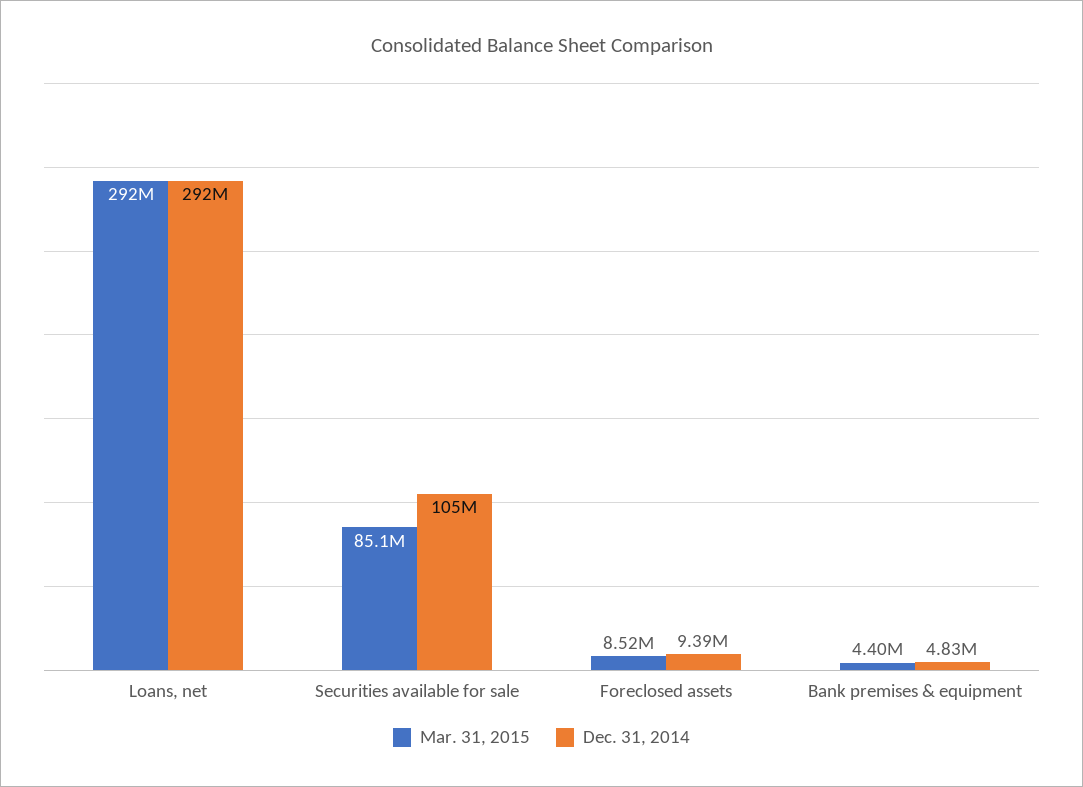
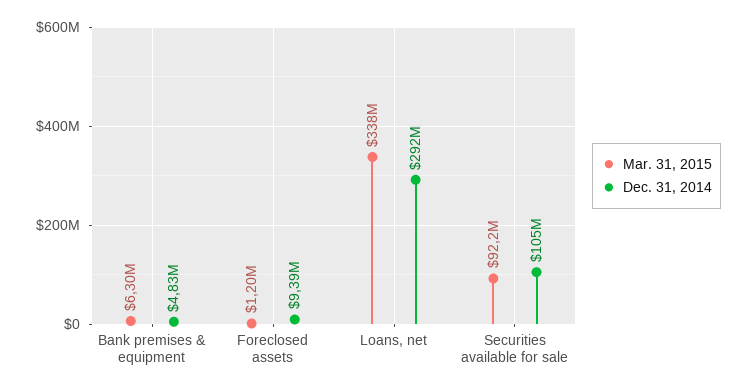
  {
    "Mar. 31, 2015": {
-     "Loans, net": 292000000,
+     "Loans, net": 338000000,
-     "Securities available for sale": 85100000,
+     "Securities available for sale": 92200000,
-     "Foreclosed assets": 8520000,
+     "Foreclosed assets": 1200000,
-     "Bank premises & equipment": 4400000
+     "Bank premises & equipment": 6300000
    },
    "Dec. 31, 2014": {
      "Loans, net": 292000000,
      "Securities available for sale": 105000000,
      "Foreclosed assets": 9390000,
      "Bank premises & equipment": 4830000
    }
  }

